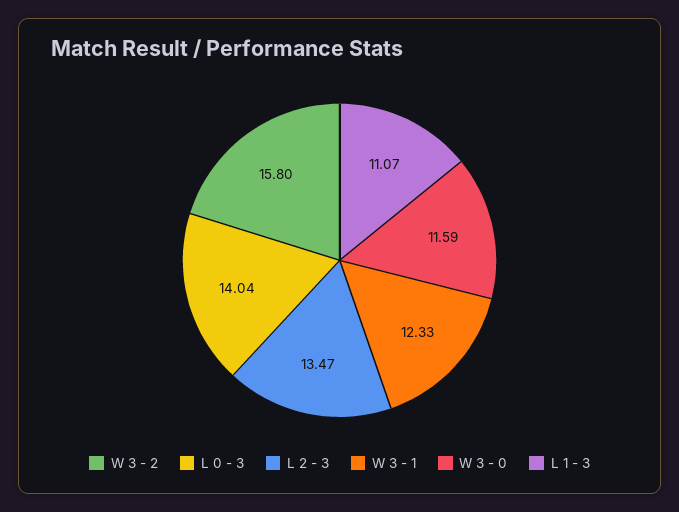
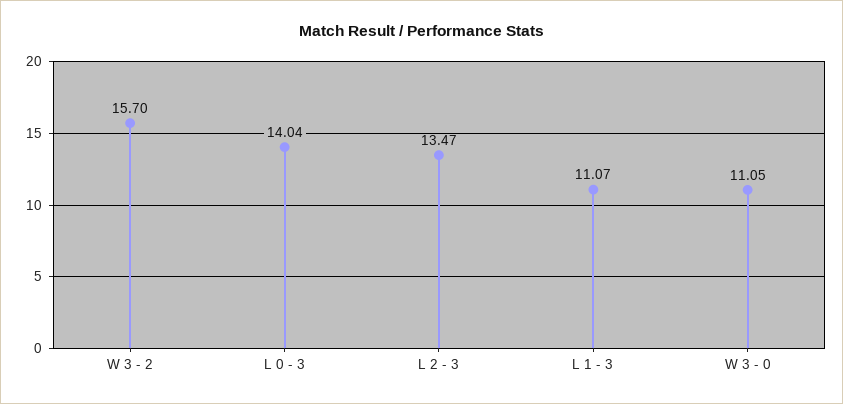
  {
-   "W 3 - 2": 15.8,
+   "W 3 - 2": 15.7,
    "L 0 - 3": 14.04,
    "L 2 - 3": 13.47,
-   "W 3 - 1": 12.33,
-   "W 3 - 0": 11.59,
+   "W 3 - 0": 11.05,
    "L 1 - 3": 11.07
  }

